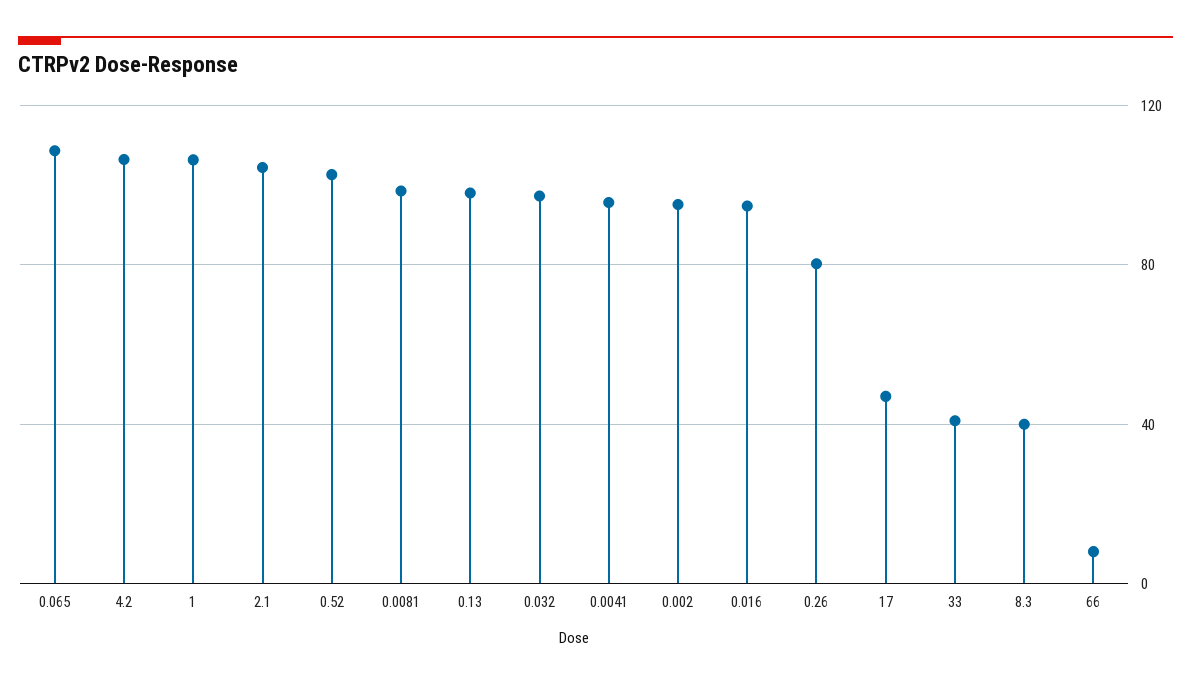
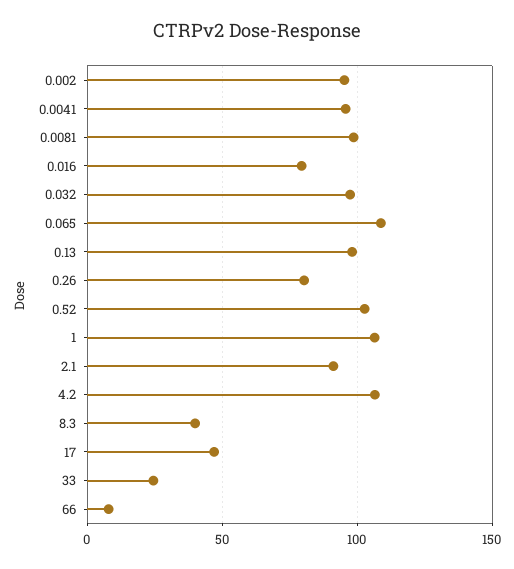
  {
    "0.065": 110,
    "4.2": 105,
    "1": 105,
-   "2.1": 105,
+   "2.1": 90,
    "0.52": 105,
    "0.0081": 100,
    "0.13": 100,
    "0.032": 95,
    "0.0041": 95,
    "0.002": 95,
-   "0.016": 95,
+   "0.016": 80,
    "0.26": 80,
    "17": 45,
-   "33": 40,
+   "33": 25,
    "8.3": 40,
    "66": 10
  }

